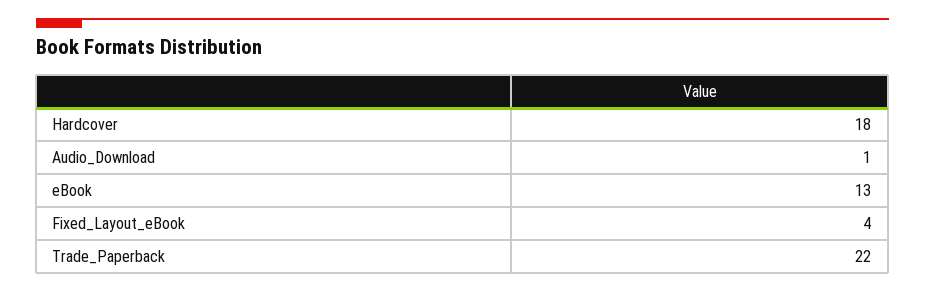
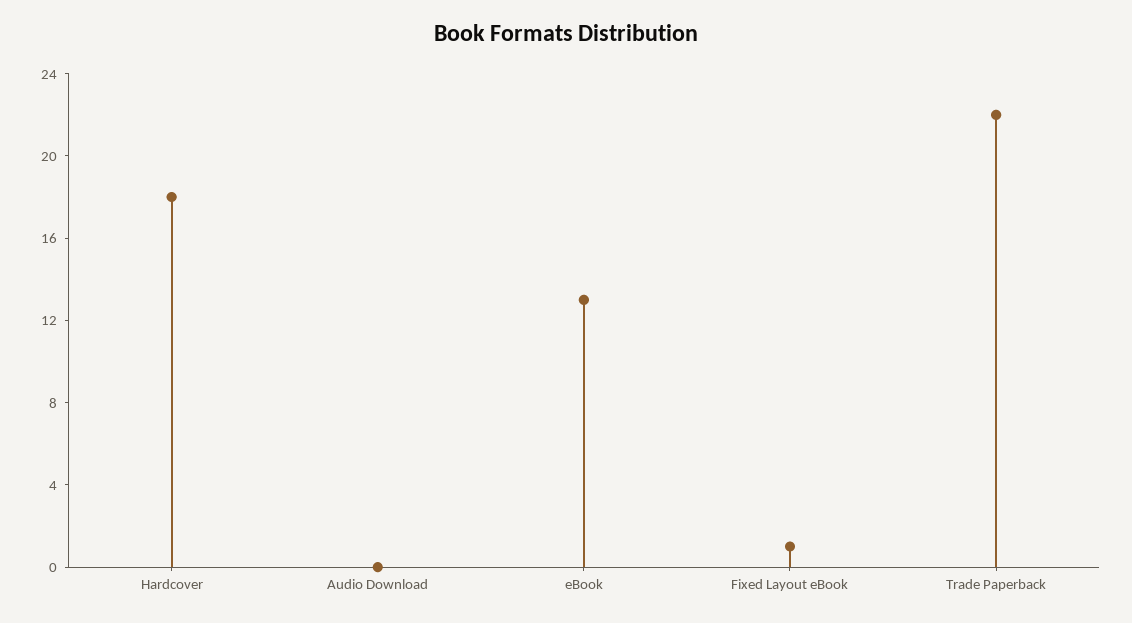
  {
    "Hardcover": 18,
-   "Audio_Download": 1,
+   "Audio_Download": 0,
    "eBook": 13,
-   "Fixed_Layout_eBook": 4,
+   "Fixed_Layout_eBook": 1,
    "Trade_Paperback": 22
  }

